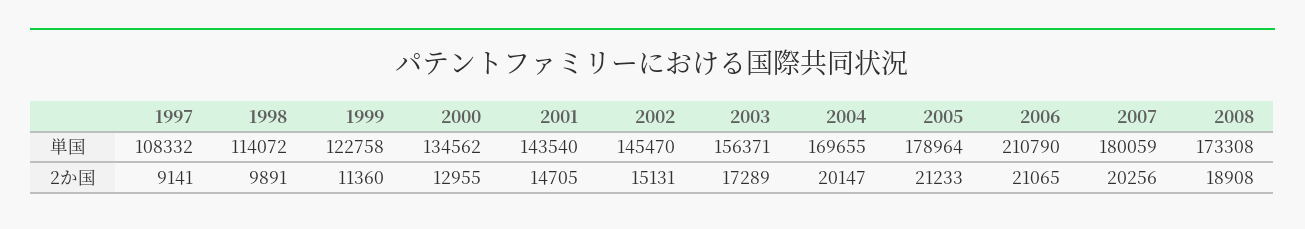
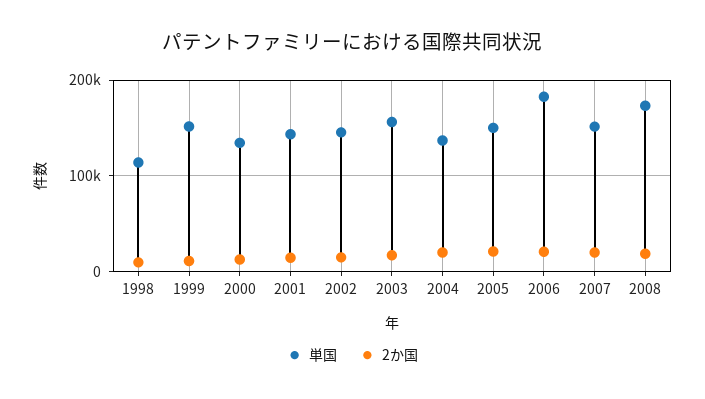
  {
    "単国": {
-     "1997": 108332,
      "1998": 114072,
-     "1999": 122758,
+     "1999": 150000,
      "2000": 134562,
      "2001": 143540,
      "2002": 145470,
      "2003": 156371,
-     "2004": 169655,
+     "2004": 140000,
-     "2005": 178964,
+     "2005": 150000,
-     "2006": 210790,
+     "2006": 180000,
-     "2007": 180059,
+     "2007": 150000,
      "2008": 173308
    },
    "2か国": {
-     "1997": 9141,
      "1998": 9891,
      "1999": 11360,
      "2000": 12955,
      "2001": 14705,
      "2002": 15131,
      "2003": 17289,
      "2004": 20147,
      "2005": 21233,
      "2006": 21065,
      "2007": 20256,
      "2008": 18908
    }
  }

